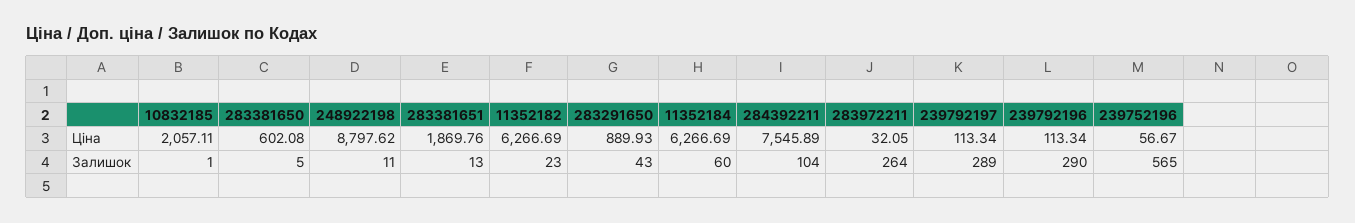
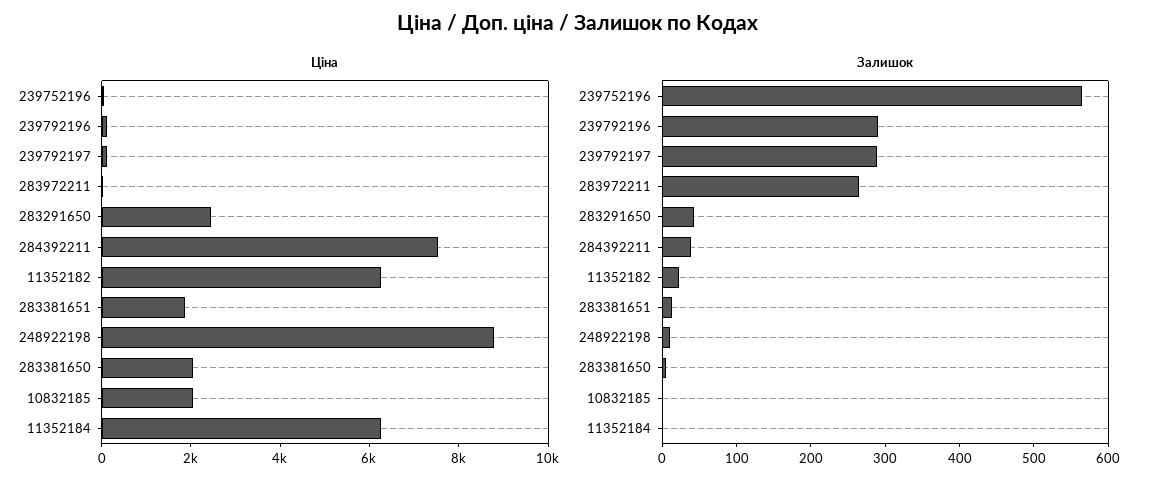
  {
    "Ціна": {
      "10832185": 2057.11,
-     "283381650": 602.08,
+     "283381650": 2000,
      "248922198": 8797.62,
      "283381651": 1869.76,
      "11352182": 6266.69,
-     "283291650": 889.93,
+     "283291650": 2500,
      "11352184": 6266.69,
      "284392211": 7545.89,
      "283972211": 32.05,
      "239792197": 113.34,
      "239792196": 113.34,
      "239752196": 56.67
    },
    "Залишок": {
      "10832185": 1,
      "283381650": 5,
      "248922198": 11,
      "283381651": 13,
      "11352182": 23,
      "283291650": 43,
-     "11352184": 60,
+     "11352184": 0,
-     "284392211": 104,
+     "284392211": 40,
      "283972211": 264,
      "239792197": 289,
      "239792196": 290,
      "239752196": 565
    }
  }

